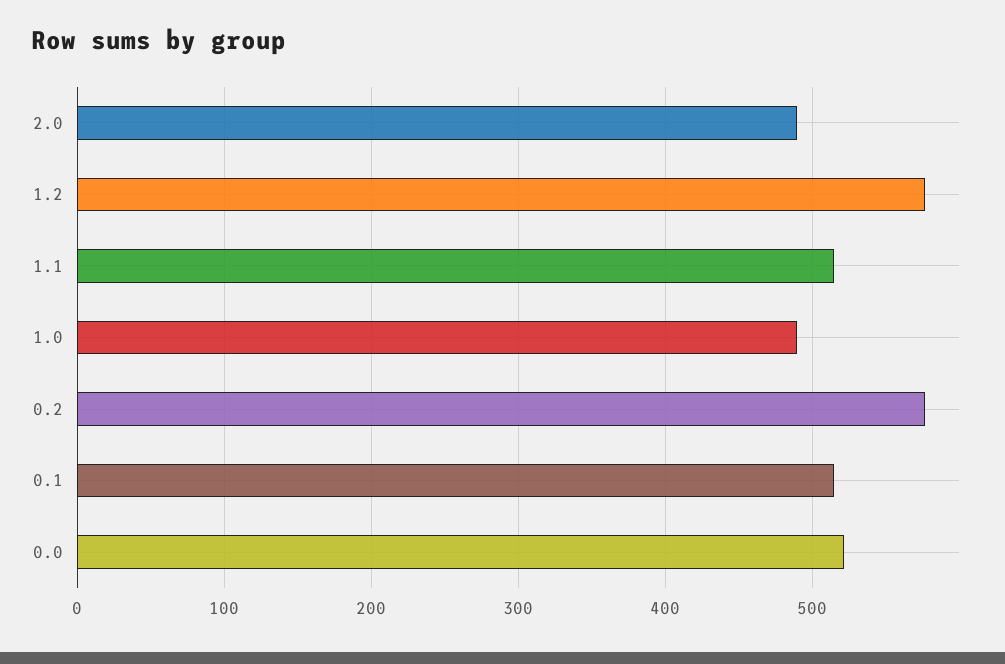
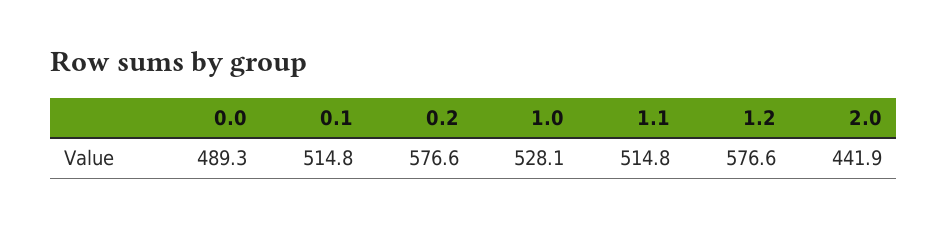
  {
-   "2.0": 490,
+   "2.0": 441.9,
    "1.2": 576.6,
    "1.1": 514.8,
-   "1.0": 490,
+   "1.0": 528.1,
    "0.2": 576.6,
    "0.1": 514.8,
-   "0.0": 520
+   "0.0": 489.3
  }

